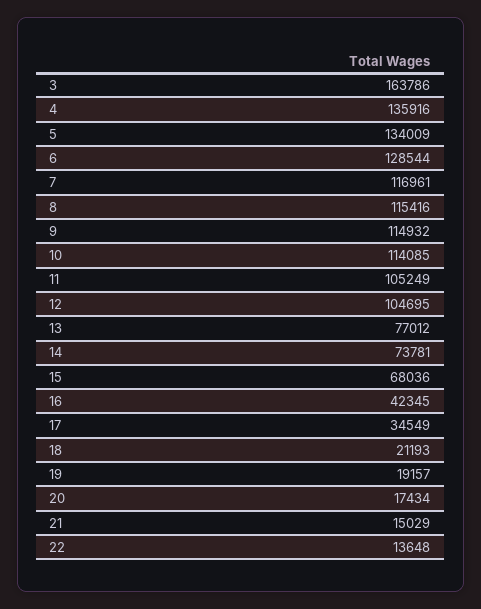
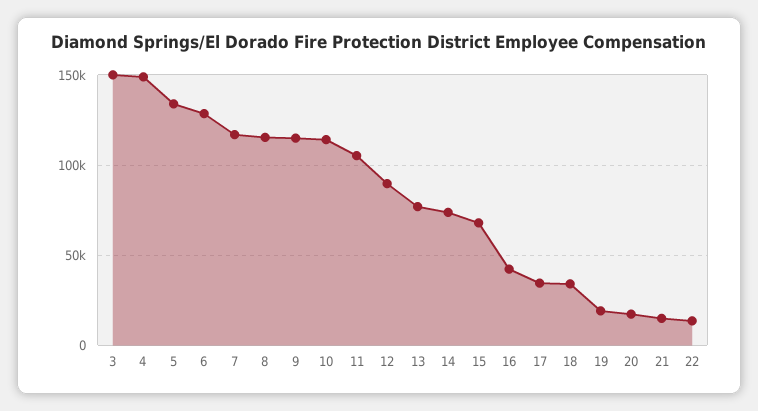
  {
-   "3": 163786,
+   "3": 150000,
-   "4": 135916,
+   "4": 150000,
    "5": 134009,
    "6": 128544,
    "7": 116961,
    "8": 115416,
    "9": 114932,
    "10": 114085,
    "11": 105249,
-   "12": 104695,
+   "12": 90000,
    "13": 77012,
    "14": 73781,
    "15": 68036,
    "16": 42345,
    "17": 34549,
-   "18": 21193,
+   "18": 35000,
    "19": 19157,
    "20": 17434,
    "21": 15029,
    "22": 13648
  }

